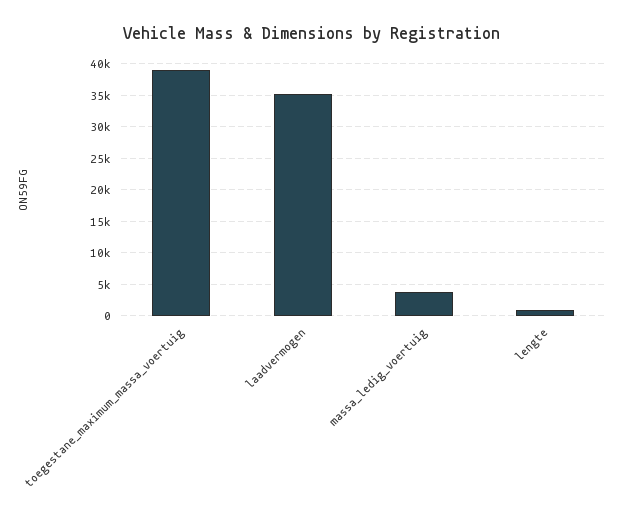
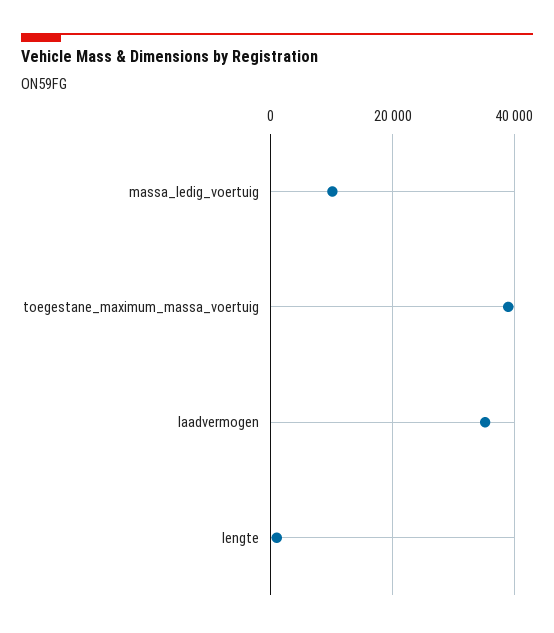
  {
    "toegestane_maximum_massa_voertuig": 39000,
    "laadvermogen": 35000,
-   "massa_ledig_voertuig": 4000,
+   "massa_ledig_voertuig": 10000,
    "lengte": 1000
  }

